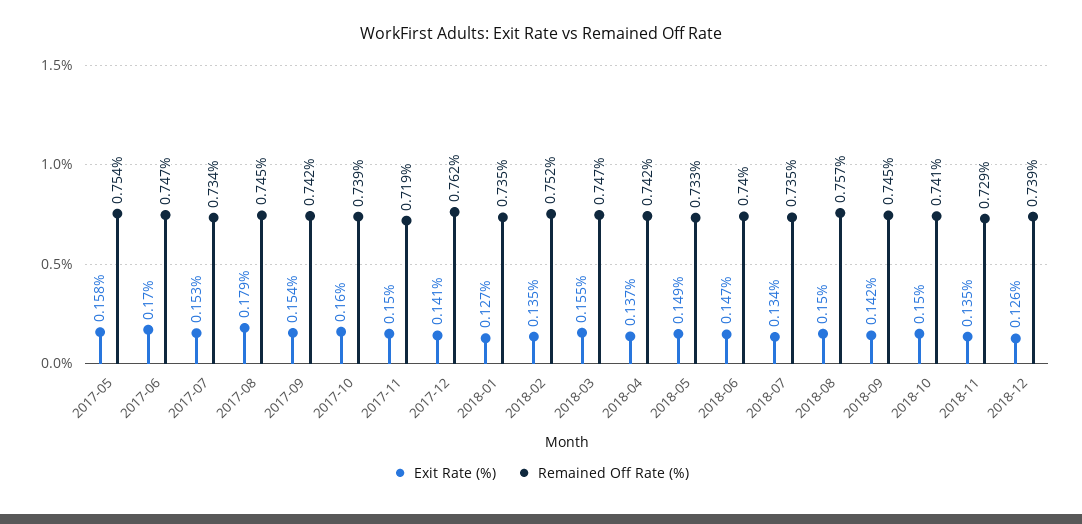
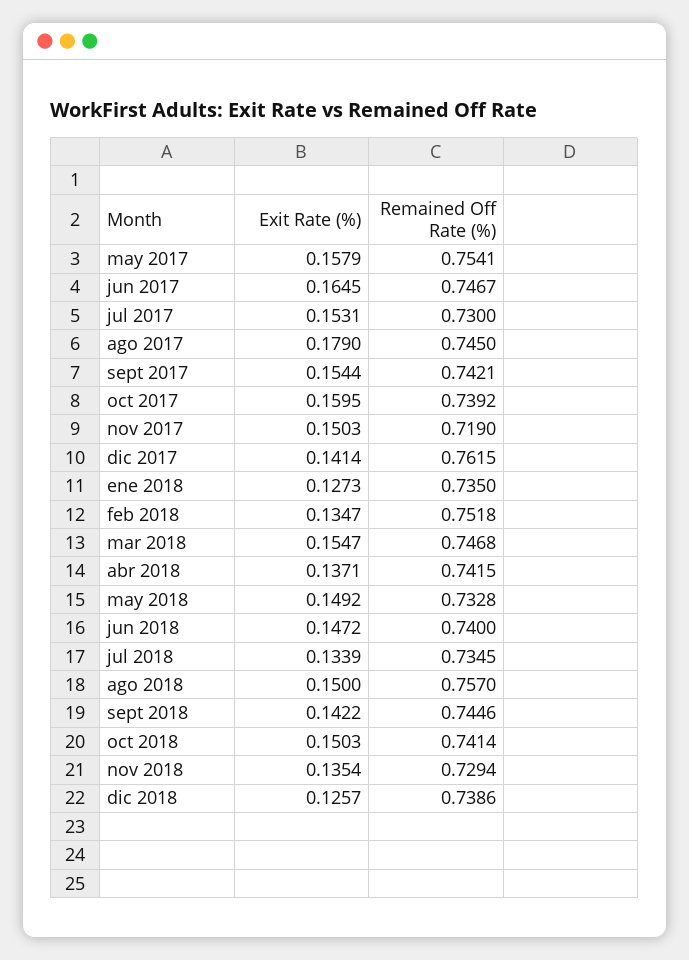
  {
    "Exit Rate (%)": {
      "2017-05": 0.1579,
-     "2017-06": 0.17,
+     "2017-06": 0.1645,
      "2017-07": 0.1531,
      "2017-08": 0.179,
      "2017-09": 0.1544,
      "2017-10": 0.1595,
      "2017-11": 0.1503,
      "2017-12": 0.1414,
      "2018-01": 0.1273,
      "2018-02": 0.1347,
      "2018-03": 0.1547,
      "2018-04": 0.1371,
      "2018-05": 0.1492,
      "2018-06": 0.1472,
      "2018-07": 0.1339,
      "2018-08": 0.15,
      "2018-09": 0.1422,
      "2018-10": 0.1503,
      "2018-11": 0.1354,
      "2018-12": 0.1257
    },
    "Remained Off Rate (%)": {
      "2017-05": 0.7541,
      "2017-06": 0.7467,
-     "2017-07": 0.734,
+     "2017-07": 0.73,
      "2017-08": 0.745,
      "2017-09": 0.7421,
      "2017-10": 0.7392,
      "2017-11": 0.719,
      "2017-12": 0.7615,
      "2018-01": 0.735,
      "2018-02": 0.7518,
      "2018-03": 0.7468,
      "2018-04": 0.7415,
      "2018-05": 0.7328,
      "2018-06": 0.74,
      "2018-07": 0.7345,
      "2018-08": 0.757,
      "2018-09": 0.7446,
      "2018-10": 0.7414,
      "2018-11": 0.7294,
      "2018-12": 0.7386
    }
  }

